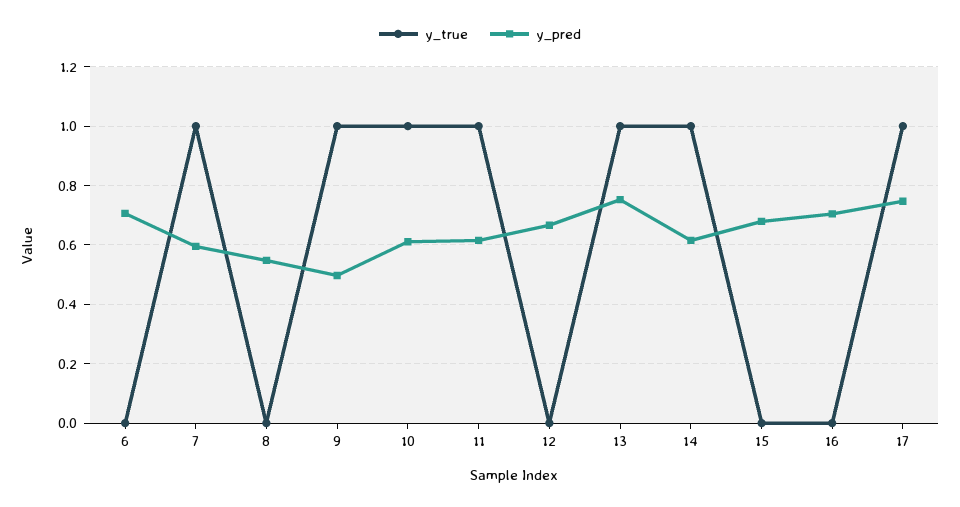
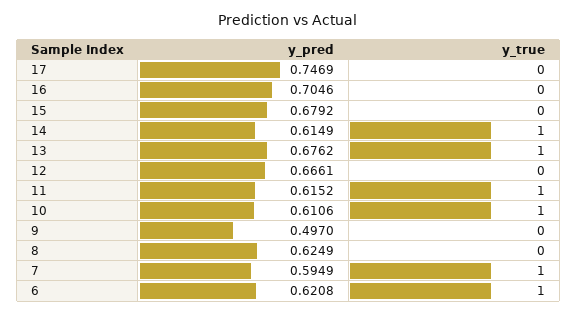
  {
    "y_true": {
-     "6": 0,
+     "6": 1,
      "7": 1,
      "8": 0,
-     "9": 1,
+     "9": 0,
      "10": 1,
      "11": 1,
      "12": 0,
      "13": 1,
      "14": 1,
      "15": 0,
      "16": 0,
-     "17": 1
+     "17": 0
    },
    "y_pred": {
-     "6": 0.7,
+     "6": 0.6208,
      "7": 0.5949,
-     "8": 0.55,
+     "8": 0.6249,
      "9": 0.497,
      "10": 0.6106,
      "11": 0.6152,
      "12": 0.6661,
-     "13": 0.75,
+     "13": 0.6762,
      "14": 0.6149,
      "15": 0.6792,
      "16": 0.7046,
      "17": 0.7469
    }
  }

